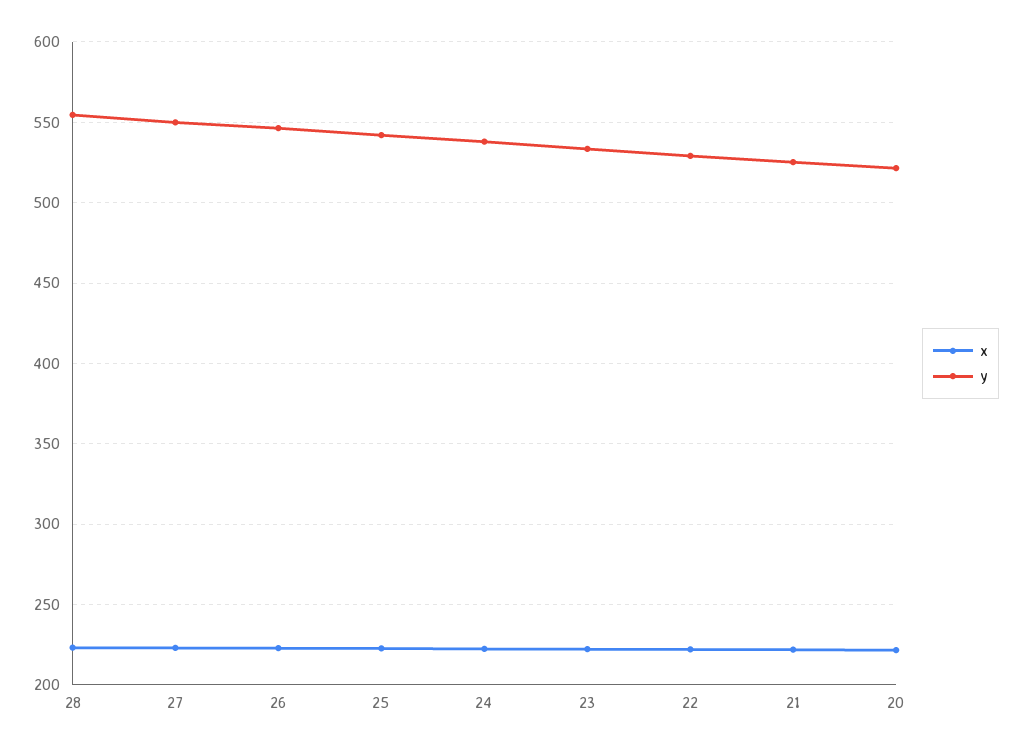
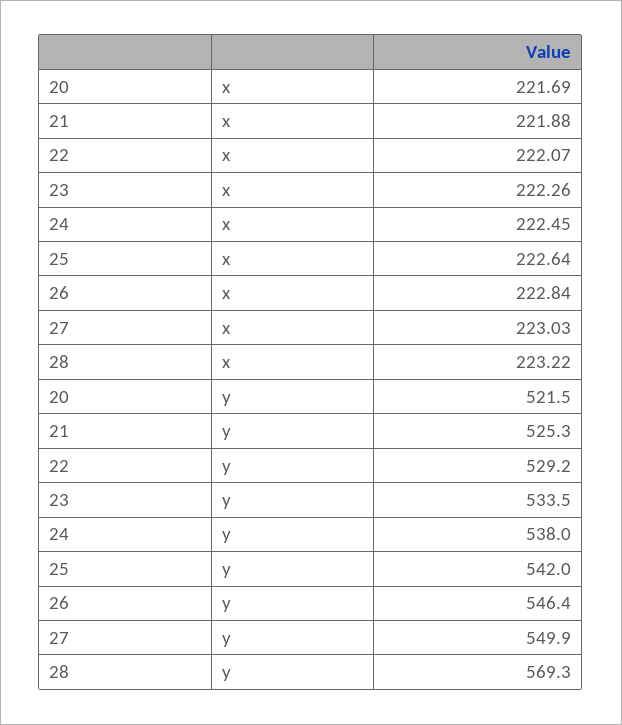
  {
    "x": {
      "28": 223.22,
      "27": 223.03,
      "26": 222.84,
      "25": 222.64,
      "24": 222.45,
      "23": 222.26,
      "22": 222.07,
      "21": 221.88,
      "20": 221.69
    },
    "y": {
-     "28": 555,
+     "28": 569.3,
      "27": 549.9,
      "26": 546.4,
      "25": 542,
      "24": 538,
      "23": 533.5,
      "22": 529.2,
      "21": 525.3,
      "20": 521.5
    }
  }

